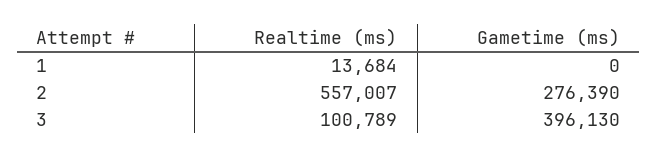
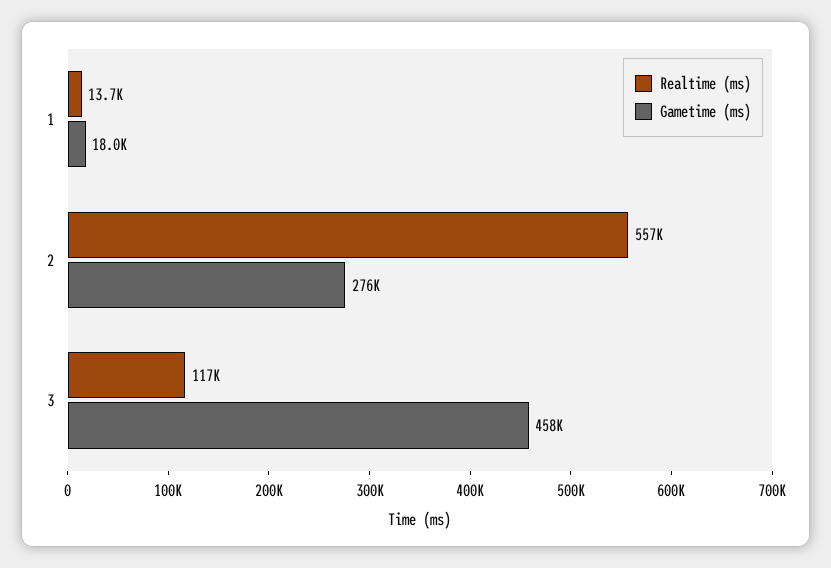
  {
    "Realtime (ms)": {
      "1": 13684,
      "2": 557007,
-     "3": 100789
+     "3": 117000
    },
    "Gametime (ms)": {
-     "1": 0,
+     "1": 18000,
      "2": 276390,
-     "3": 396130
+     "3": 458000
    }
  }

